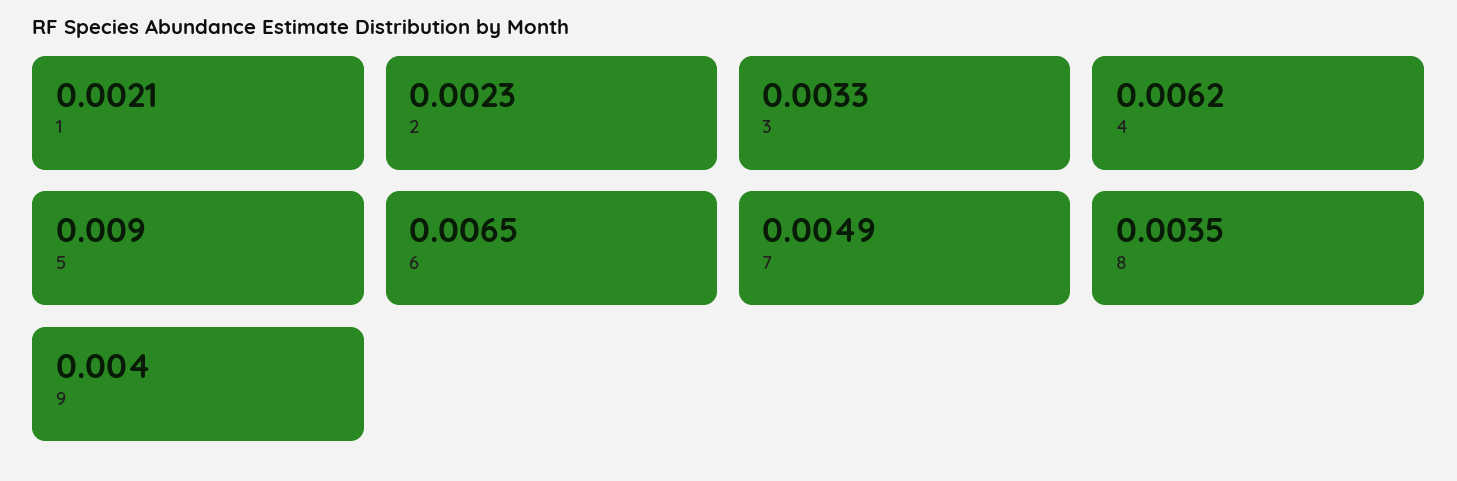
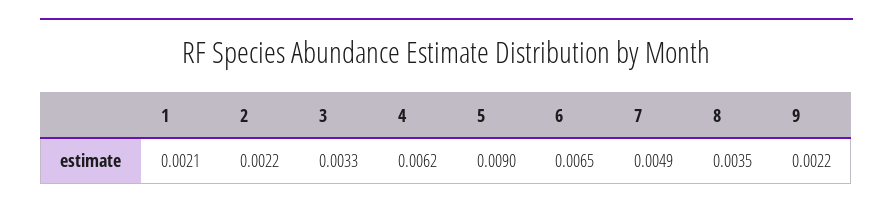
  {
    "1": 0.0021,
-   "2": 0.0023,
+   "2": 0.0022,
    "3": 0.0033,
    "4": 0.0062,
    "5": 0.009,
    "6": 0.0065,
    "7": 0.0049,
    "8": 0.0035,
-   "9": 0.004
+   "9": 0.0022
  }

